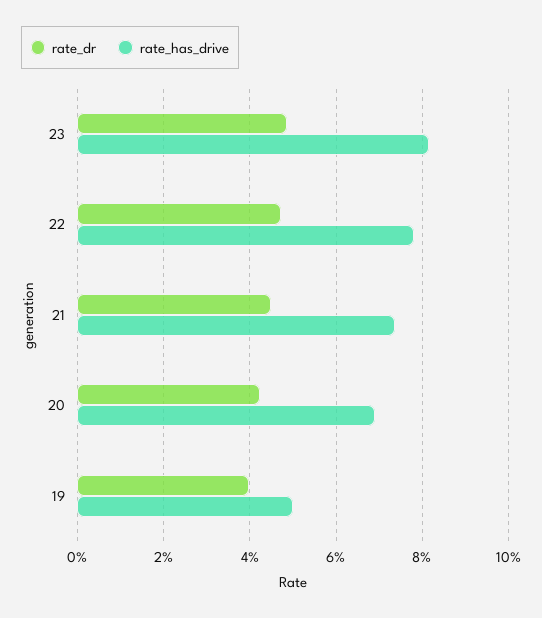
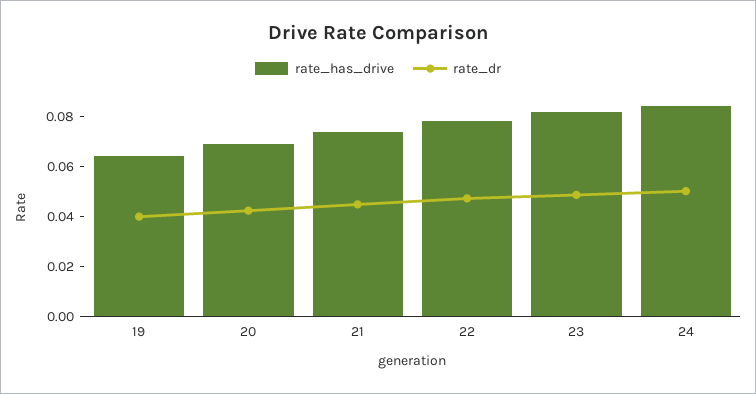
  {
    "rate_dr": {
      "23": 0.048,
      "22": 0.048,
      "21": 0.044,
      "20": 0.042,
-     "19": 0.04
+     "19": 0.04,
+     "24": 0.05
    },
    "rate_has_drive": {
      "23": 0.082,
      "22": 0.078,
      "21": 0.074,
      "20": 0.07,
-     "19": 0.05
+     "19": 0.065,
+     "24": 0.085
    }
  }

